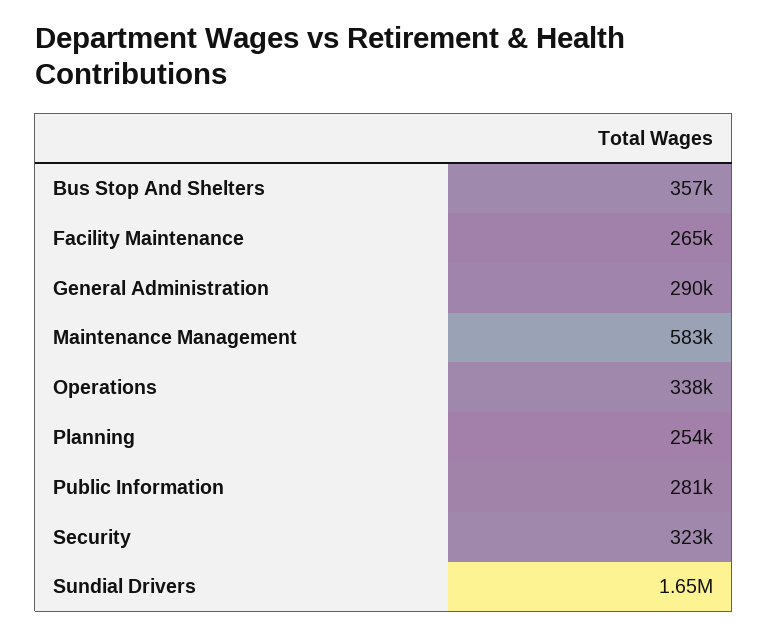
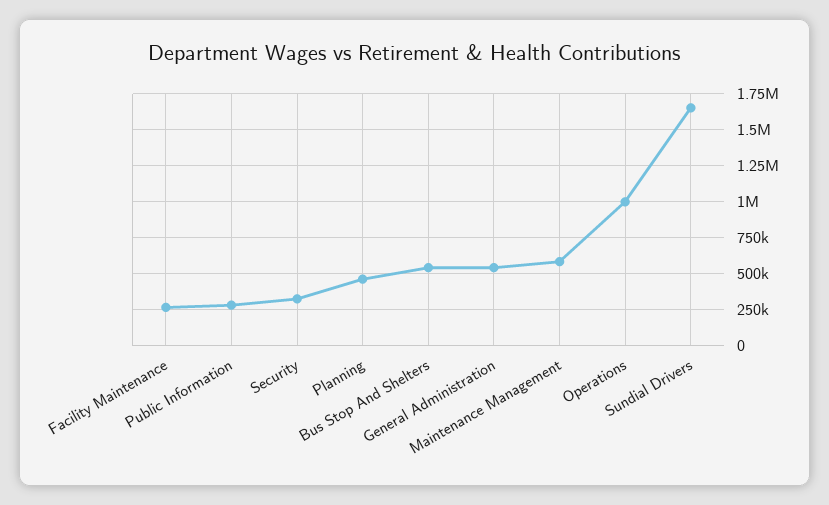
  {
-   "Bus Stop And Shelters": 357000,
+   "Bus Stop And Shelters": 550000,
    "Facility Maintenance": 265000,
-   "General Administration": 290000,
+   "General Administration": 550000,
    "Maintenance Management": 583000,
-   "Operations": 338000,
+   "Operations": 1000000,
-   "Planning": 254000,
+   "Planning": 450000,
    "Public Information": 281000,
    "Security": 323000,
    "Sundial Drivers": 1650000
  }

